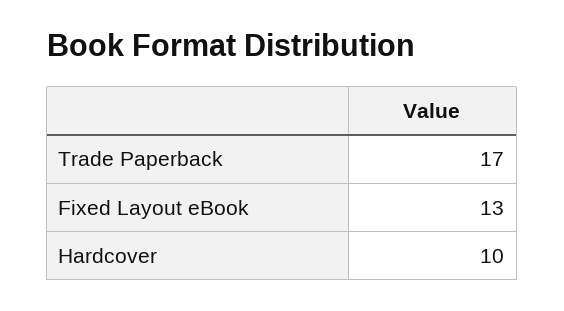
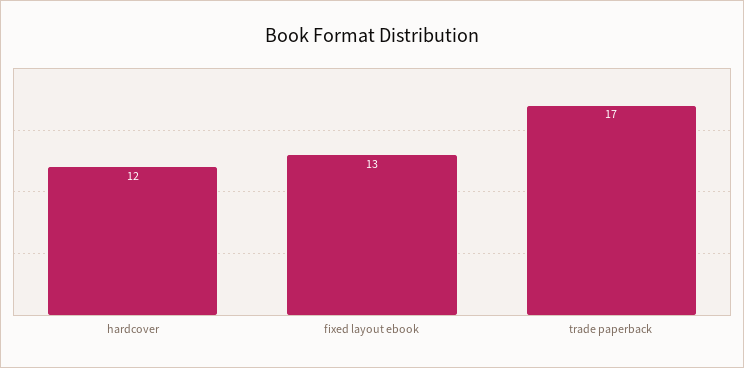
  {
    "Trade Paperback": 17,
    "Fixed Layout eBook": 13,
-   "Hardcover": 10
+   "Hardcover": 12
  }

